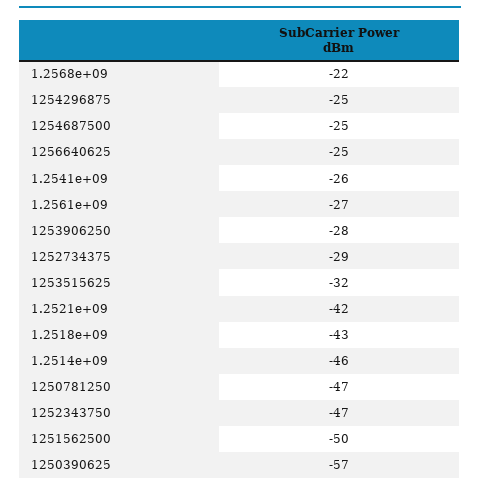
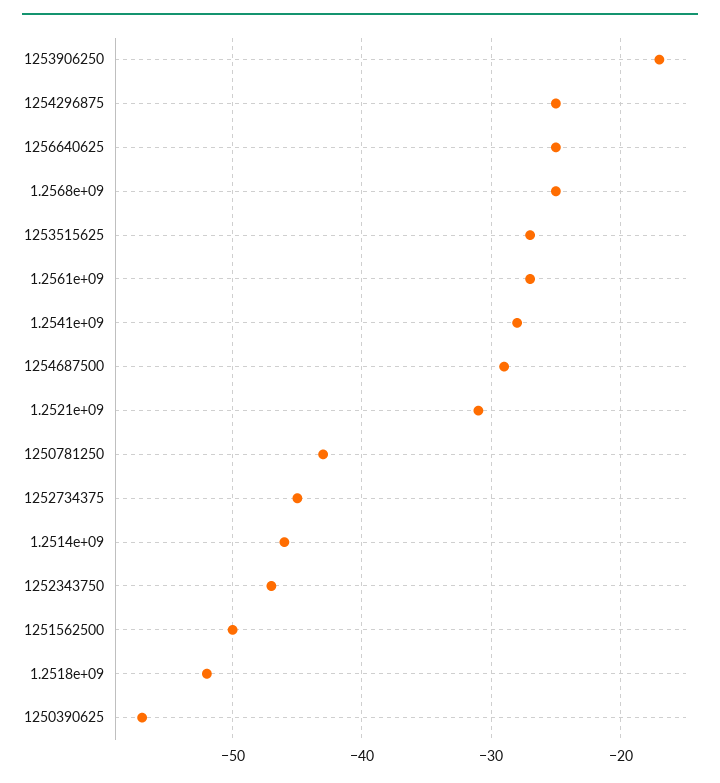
  {
-   "1.2568e+09": -22,
+   "1.2568e+09": -25,
    "1254296875": -25,
-   "1254687500": -25,
+   "1254687500": -29,
    "1256640625": -25,
-   "1.2541e+09": -26,
+   "1.2541e+09": -28,
    "1.2561e+09": -27,
-   "1253906250": -28,
+   "1253906250": -17,
-   "1252734375": -29,
+   "1252734375": -45,
-   "1253515625": -32,
+   "1253515625": -27,
-   "1.2521e+09": -42,
+   "1.2521e+09": -31,
-   "1.2518e+09": -43,
+   "1.2518e+09": -52,
    "1.2514e+09": -46,
-   "1250781250": -47,
+   "1250781250": -43,
    "1252343750": -47,
    "1251562500": -50,
    "1250390625": -57
  }

